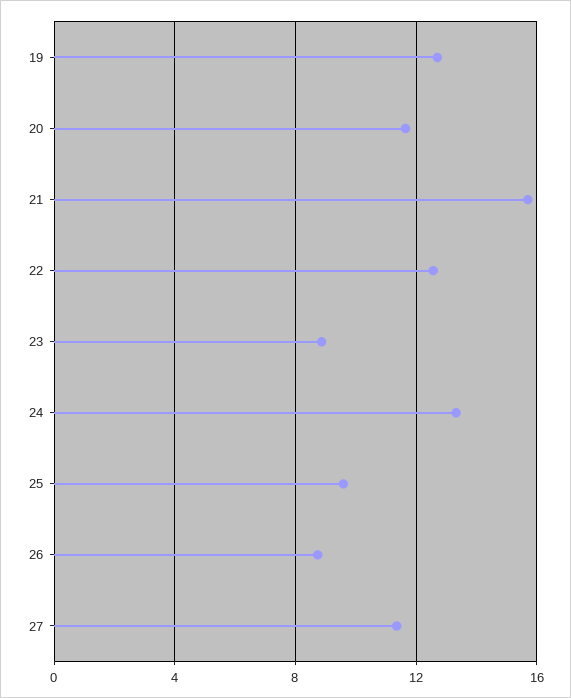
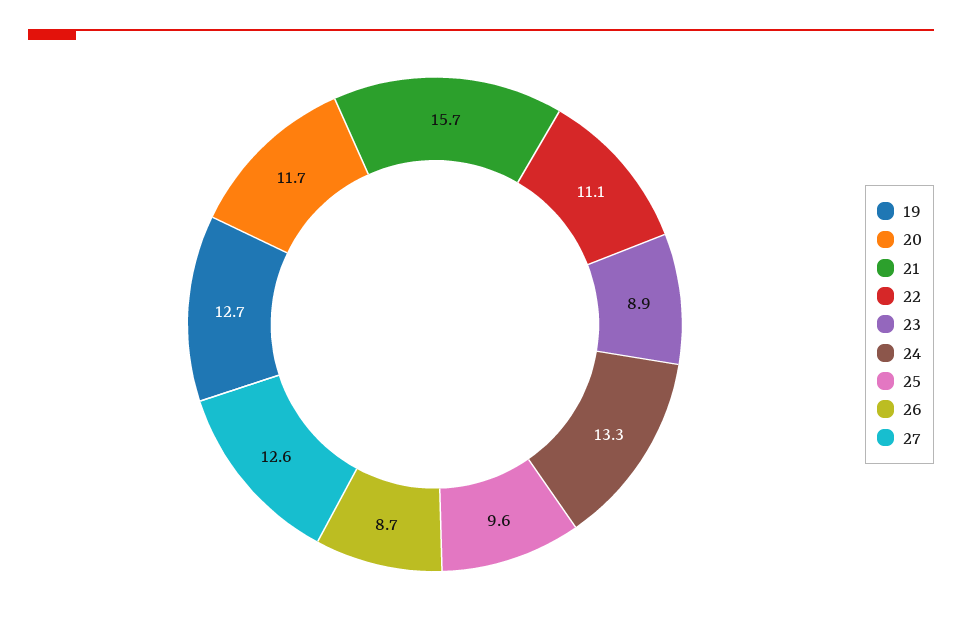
  {
    "19": 12.7,
    "20": 11.7,
    "21": 15.7,
-   "22": 12.5,
+   "22": 11.1,
    "23": 8.9,
    "24": 13.3,
    "25": 9.6,
    "26": 8.7,
-   "27": 11.5
+   "27": 12.6
  }

